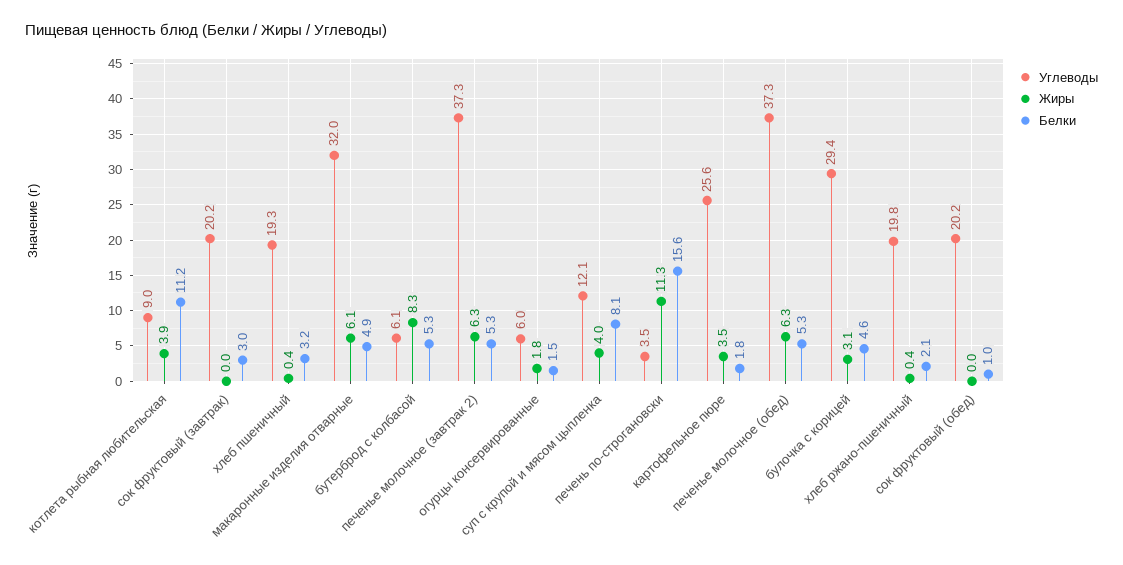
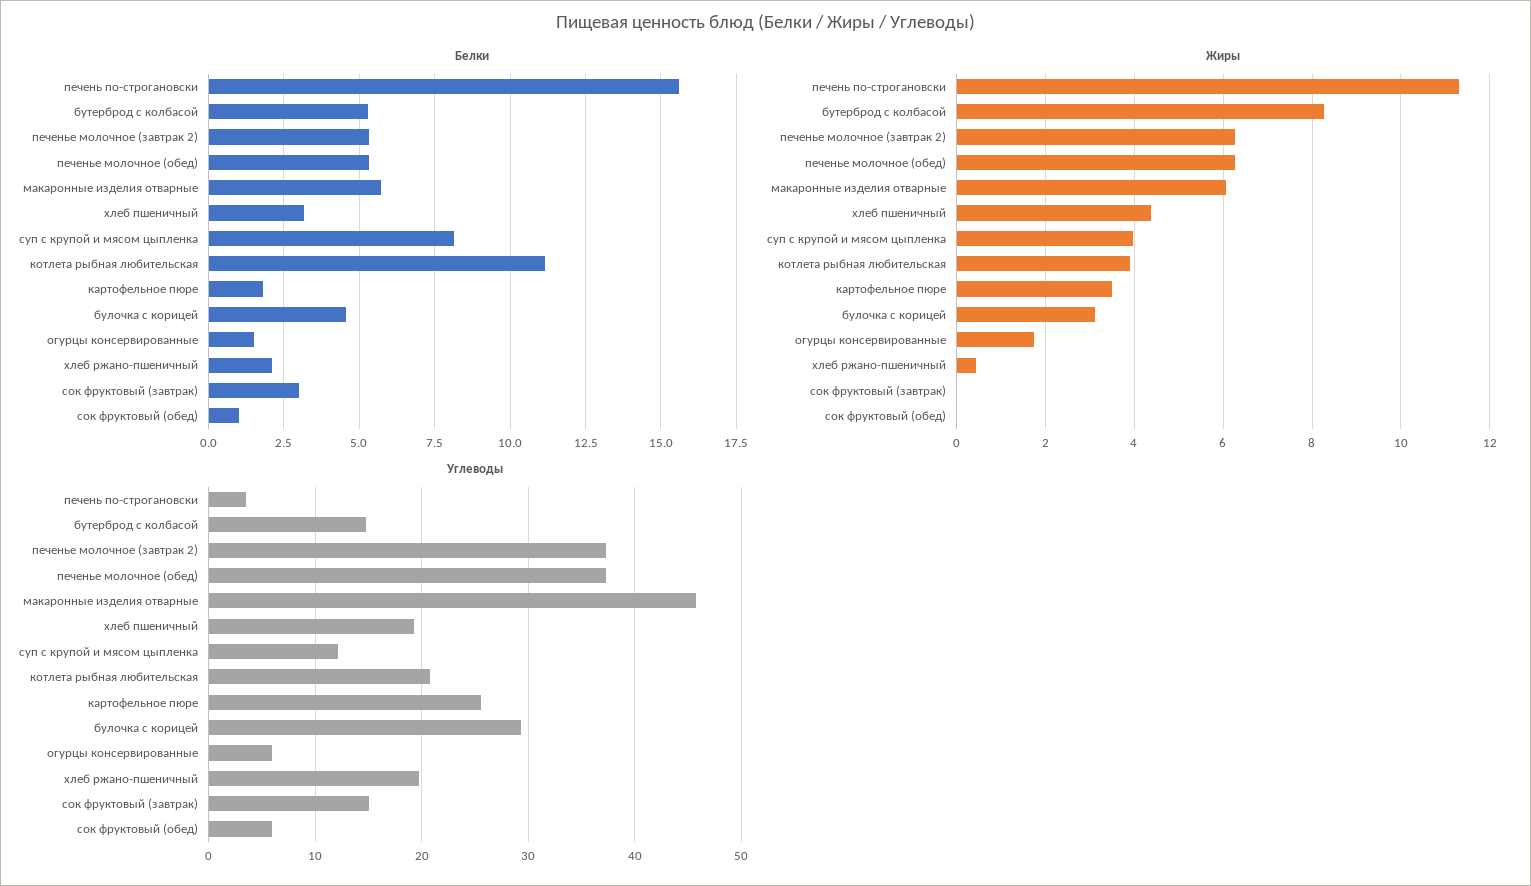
  {
    "Углеводы": {
-     "котлета рыбная любительская": 9,
+     "котлета рыбная любительская": 21,
-     "сок фруктовый (завтрак)": 20.2,
+     "сок фруктовый (завтрак)": 15,
      "хлеб пшеничный": 19.3,
-     "макаронные изделия отварные": 32,
+     "макаронные изделия отварные": 46,
-     "бутерброд с колбасой": 6.1,
+     "бутерброд с колбасой": 15,
      "печенье молочное (завтрак 2)": 37.3,
      "огурцы консервированные": 6,
      "суп с крупой и мясом цыпленка": 12.1,
      "печень по-строгановски": 3.5,
      "картофельное пюре": 25.6,
      "печенье молочное (обед)": 37.3,
      "булочка с корицей": 29.4,
      "хлеб ржано-пшеничный": 19.8,
-     "сок фруктовый (обед)": 20.2
+     "сок фруктовый (обед)": 6
    },
    "Жиры": {
      "котлета рыбная любительская": 3.9,
      "сок фруктовый (завтрак)": 0,
-     "хлеб пшеничный": 0.4,
+     "хлеб пшеничный": 4.4,
      "макаронные изделия отварные": 6.1,
      "бутерброд с колбасой": 8.3,
      "печенье молочное (завтрак 2)": 6.3,
      "огурцы консервированные": 1.8,
      "суп с крупой и мясом цыпленка": 4,
      "печень по-строгановски": 11.3,
      "картофельное пюре": 3.5,
      "печенье молочное (обед)": 6.3,
      "булочка с корицей": 3.1,
      "хлеб ржано-пшеничный": 0.4,
      "сок фруктовый (обед)": 0
    },
    "Белки": {
      "котлета рыбная любительская": 11.2,
      "сок фруктовый (завтрак)": 3,
      "хлеб пшеничный": 3.2,
-     "макаронные изделия отварные": 4.9,
+     "макаронные изделия отварные": 5.75,
      "бутерброд с колбасой": 5.3,
      "печенье молочное (завтрак 2)": 5.3,
      "огурцы консервированные": 1.5,
      "суп с крупой и мясом цыпленка": 8.1,
      "печень по-строгановски": 15.6,
      "картофельное пюре": 1.8,
      "печенье молочное (обед)": 5.3,
      "булочка с корицей": 4.6,
      "хлеб ржано-пшеничный": 2.1,
      "сок фруктовый (обед)": 1
    }
  }

